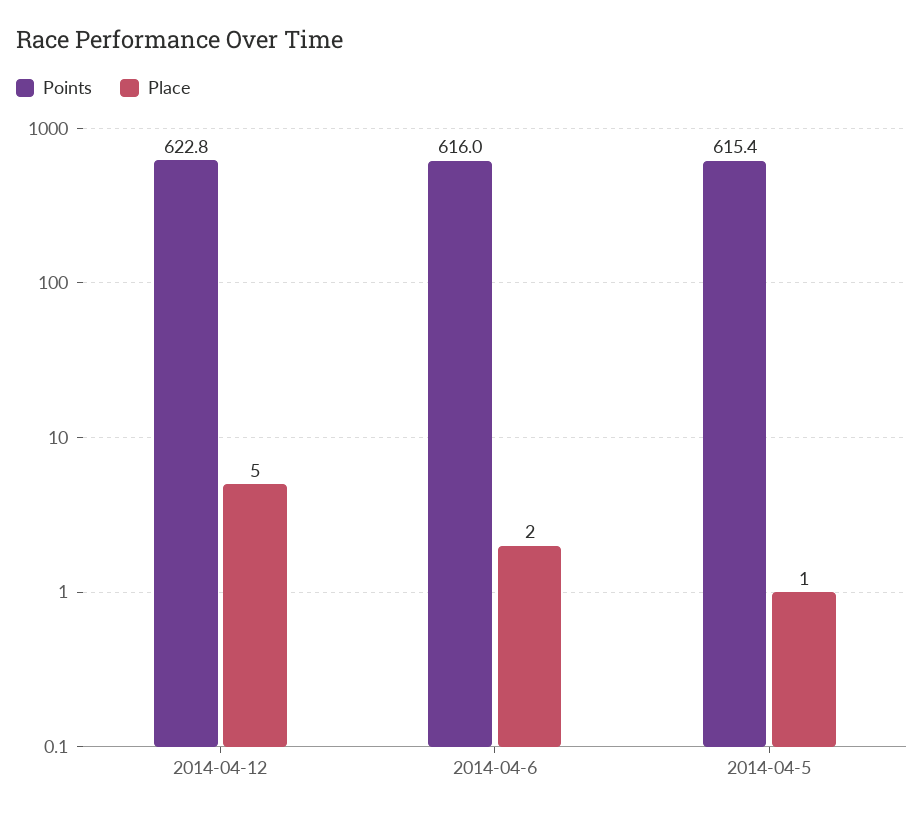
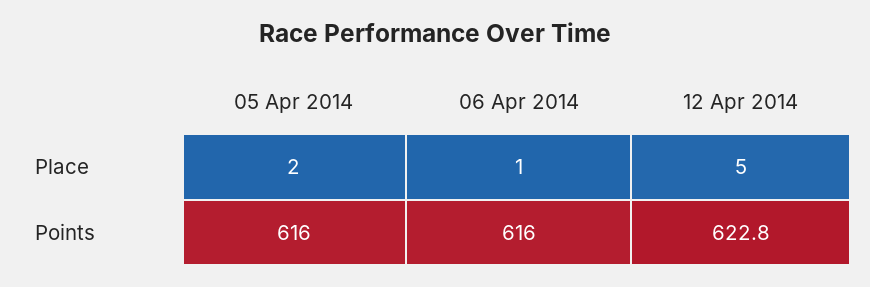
  {
    "Points": {
      "2014-04-12": 622.8,
      "2014-04-6": 616,
-     "2014-04-5": 615.4
+     "2014-04-5": 616
    },
    "Place": {
      "2014-04-12": 5,
-     "2014-04-6": 2,
+     "2014-04-6": 1,
-     "2014-04-5": 1
+     "2014-04-5": 2
    }
  }

